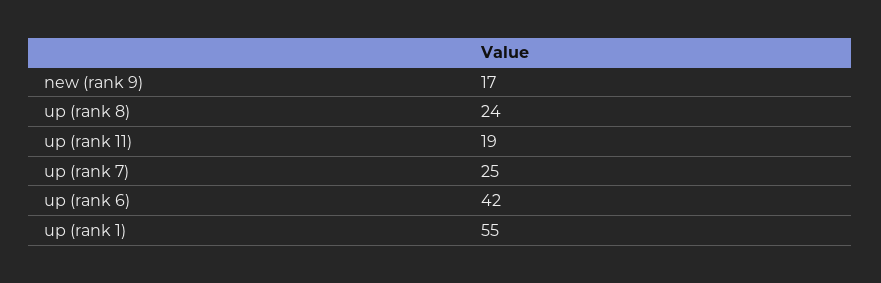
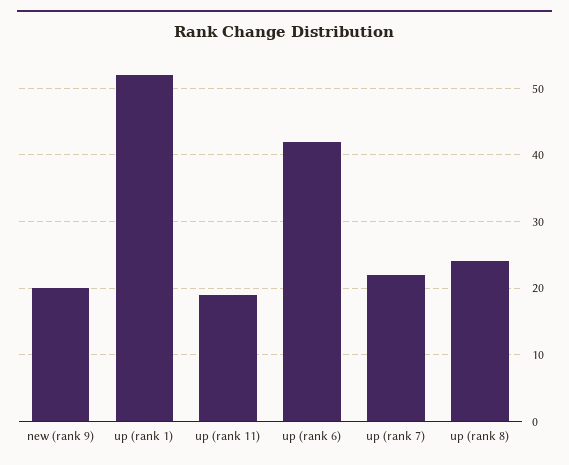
  {
-   "new (rank 9)": 17,
+   "new (rank 9)": 20,
    "up (rank 8)": 24,
    "up (rank 11)": 19,
-   "up (rank 7)": 25,
+   "up (rank 7)": 22,
    "up (rank 6)": 42,
-   "up (rank 1)": 55
+   "up (rank 1)": 52
  }

